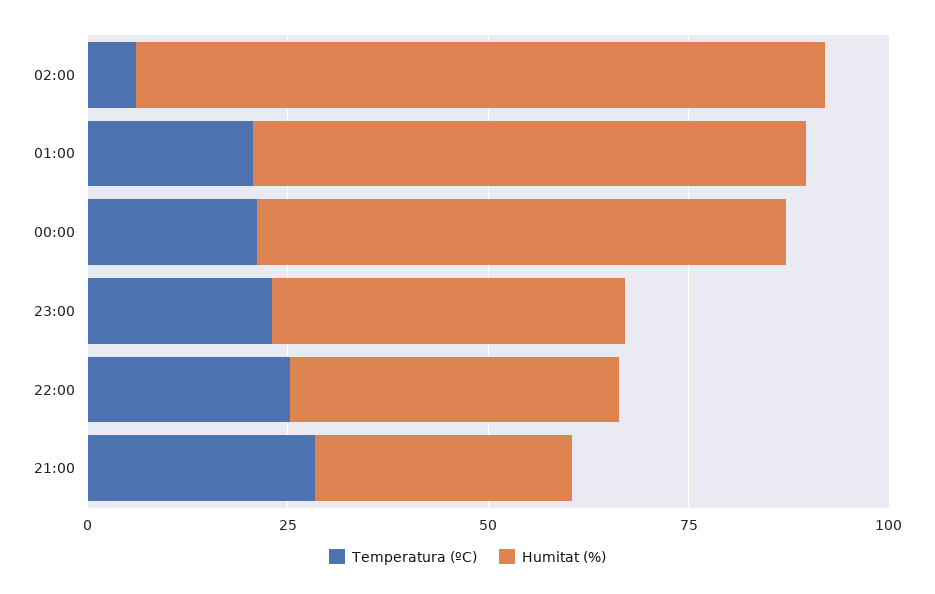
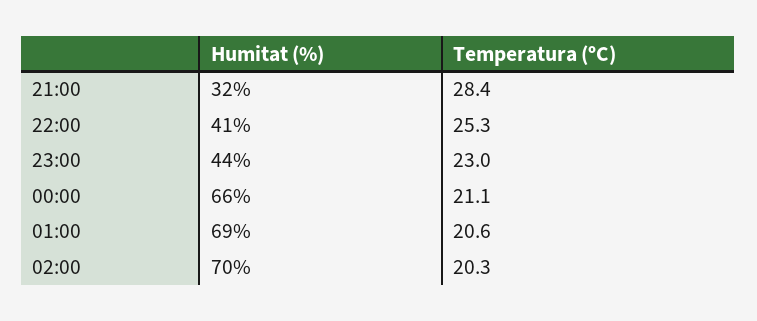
  {
    "Temperatura (ºC)": {
-     "02:00": 5,
+     "02:00": 20.3,
      "01:00": 20.6,
      "00:00": 21.1,
      "23:00": 23,
      "22:00": 25.3,
      "21:00": 28.4
    },
    "Humitat (%)": {
-     "02:00": 85,
+     "02:00": 70,
      "01:00": 69,
      "00:00": 66,
      "23:00": 44,
      "22:00": 41,
      "21:00": 32
    }
  }

